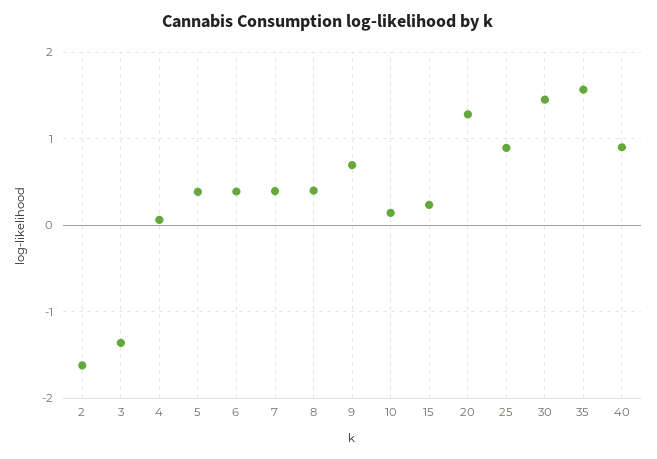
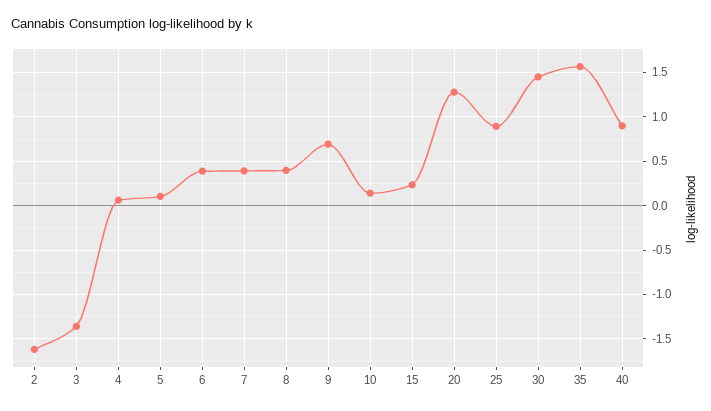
  {
    "2": -1.6,
    "3": -1.4,
    "4": 0.1,
-   "5": 0.4,
+   "5": 0.1,
    "6": 0.4,
    "7": 0.4,
    "8": 0.4,
    "9": 0.7,
    "10": 0.1,
    "15": 0.2,
    "20": 1.3,
    "25": 0.9,
    "30": 1.5,
    "35": 1.6,
    "40": 0.9
  }

